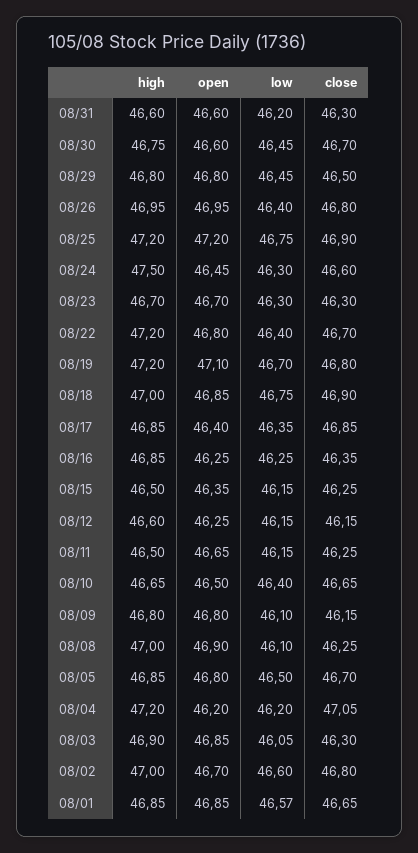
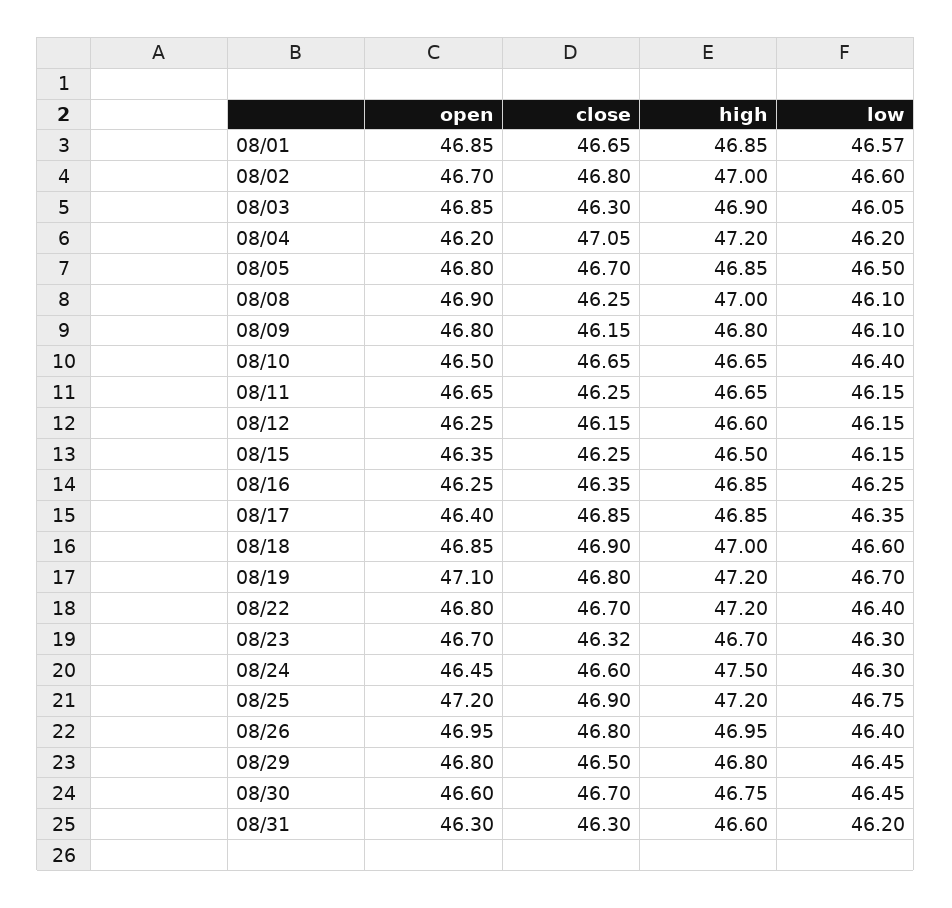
  {
    "high": {
      "08/31": 46.6,
      "08/30": 46.75,
      "08/29": 46.8,
      "08/26": 46.95,
      "08/25": 47.2,
      "08/24": 47.5,
      "08/23": 46.7,
      "08/22": 47.2,
      "08/19": 47.2,
      "08/18": 47,
      "08/17": 46.85,
      "08/16": 46.85,
      "08/15": 46.5,
      "08/12": 46.6,
-     "08/11": 46.5,
+     "08/11": 46.65,
      "08/10": 46.65,
      "08/09": 46.8,
      "08/08": 47,
      "08/05": 46.85,
      "08/04": 47.2,
      "08/03": 46.9,
      "08/02": 47,
      "08/01": 46.85
    },
    "open": {
-     "08/31": 46.6,
+     "08/31": 46.3,
      "08/30": 46.6,
      "08/29": 46.8,
      "08/26": 46.95,
      "08/25": 47.2,
      "08/24": 46.45,
      "08/23": 46.7,
      "08/22": 46.8,
      "08/19": 47.1,
      "08/18": 46.85,
      "08/17": 46.4,
      "08/16": 46.25,
      "08/15": 46.35,
      "08/12": 46.25,
      "08/11": 46.65,
      "08/10": 46.5,
      "08/09": 46.8,
      "08/08": 46.9,
      "08/05": 46.8,
      "08/04": 46.2,
      "08/03": 46.85,
      "08/02": 46.7,
      "08/01": 46.85
    },
    "low": {
      "08/31": 46.2,
      "08/30": 46.45,
      "08/29": 46.45,
      "08/26": 46.4,
      "08/25": 46.75,
      "08/24": 46.3,
      "08/23": 46.3,
      "08/22": 46.4,
      "08/19": 46.7,
-     "08/18": 46.75,
+     "08/18": 46.6,
      "08/17": 46.35,
      "08/16": 46.25,
      "08/15": 46.15,
      "08/12": 46.15,
      "08/11": 46.15,
      "08/10": 46.4,
      "08/09": 46.1,
      "08/08": 46.1,
      "08/05": 46.5,
      "08/04": 46.2,
      "08/03": 46.05,
      "08/02": 46.6,
      "08/01": 46.57
    },
    "close": {
      "08/31": 46.3,
      "08/30": 46.7,
      "08/29": 46.5,
      "08/26": 46.8,
      "08/25": 46.9,
      "08/24": 46.6,
-     "08/23": 46.3,
+     "08/23": 46.32,
      "08/22": 46.7,
      "08/19": 46.8,
      "08/18": 46.9,
      "08/17": 46.85,
      "08/16": 46.35,
      "08/15": 46.25,
      "08/12": 46.15,
      "08/11": 46.25,
      "08/10": 46.65,
      "08/09": 46.15,
      "08/08": 46.25,
      "08/05": 46.7,
      "08/04": 47.05,
      "08/03": 46.3,
      "08/02": 46.8,
      "08/01": 46.65
    }
  }

